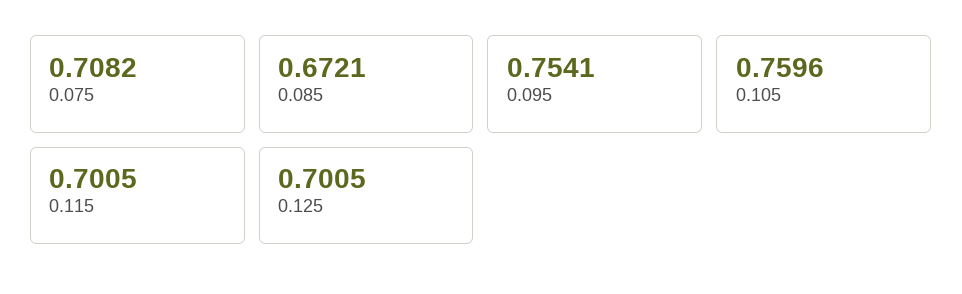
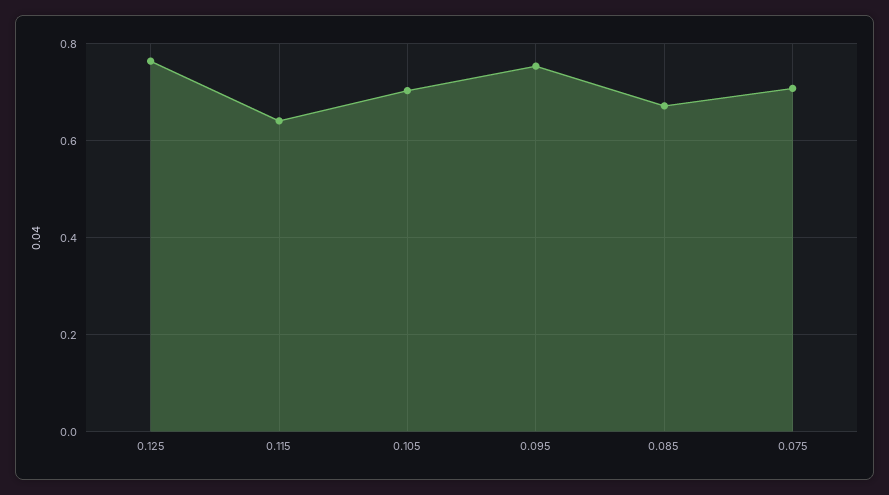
  {
    "0.075": 0.7082,
    "0.085": 0.6721,
    "0.095": 0.7541,
-   "0.105": 0.7596,
+   "0.105": 0.7,
-   "0.115": 0.7005,
+   "0.115": 0.64,
-   "0.125": 0.7005
+   "0.125": 0.76
  }

